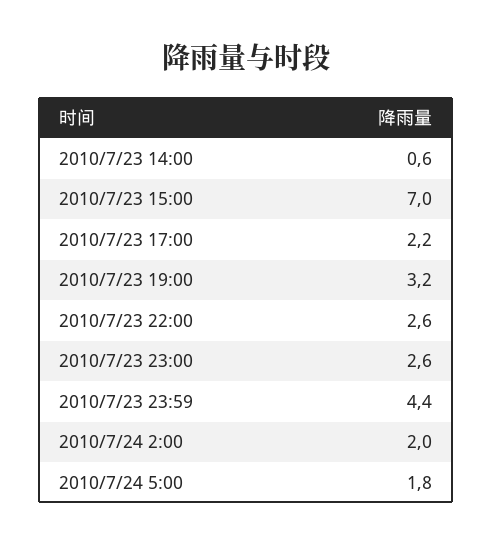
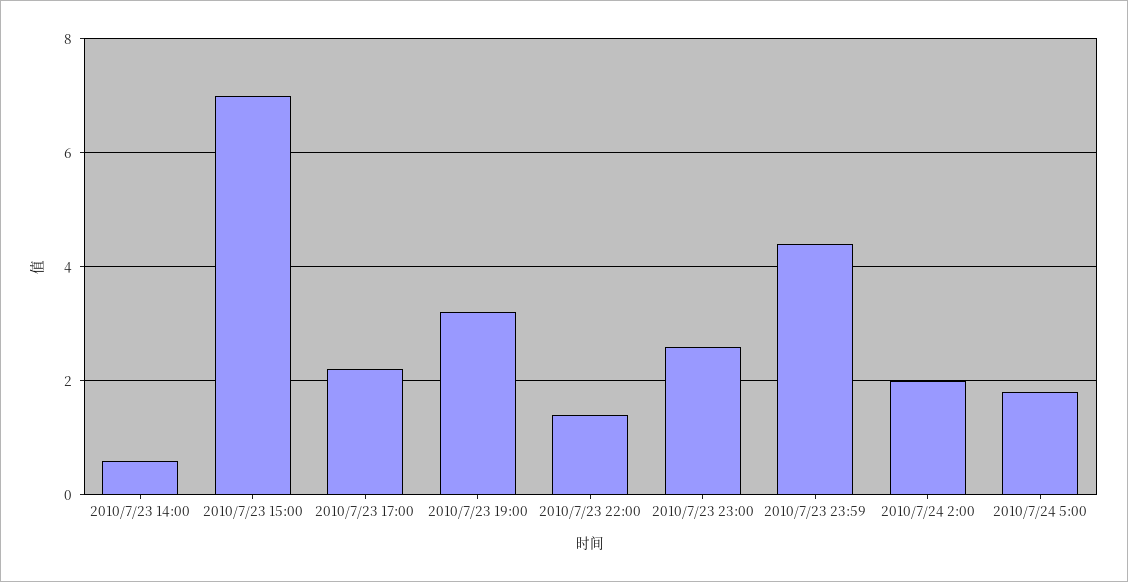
  {
    "2010/7/23 14:00": 0.6,
    "2010/7/23 15:00": 7,
    "2010/7/23 17:00": 2.2,
    "2010/7/23 19:00": 3.2,
-   "2010/7/23 22:00": 2.6,
+   "2010/7/23 22:00": 1.5,
    "2010/7/23 23:00": 2.6,
    "2010/7/23 23:59": 4.4,
    "2010/7/24 2:00": 2,
    "2010/7/24 5:00": 1.8
  }

